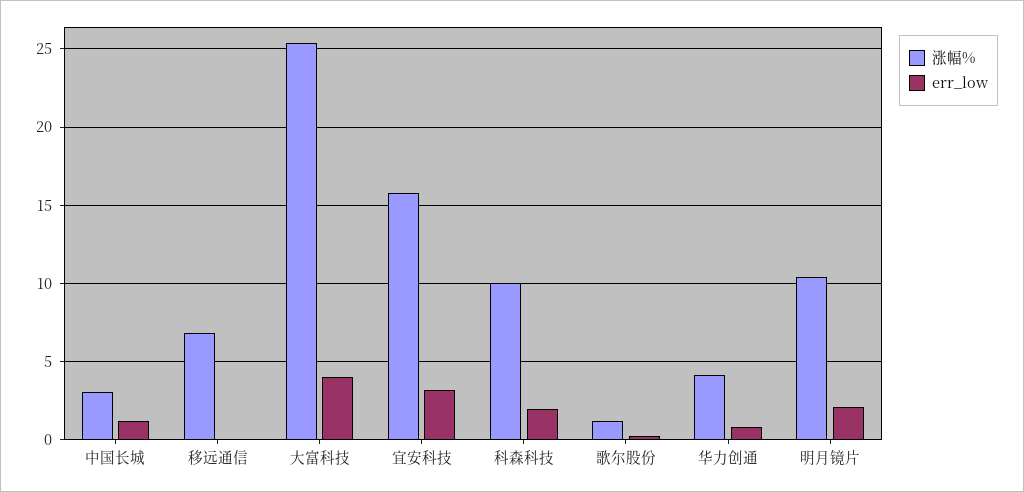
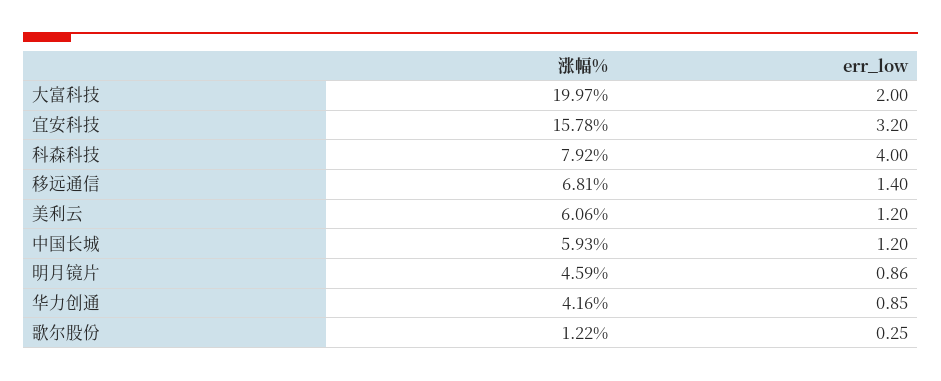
  {
    "涨幅%": {
-     "中国长城": 3,
+     "中国长城": 5.93,
      "移远通信": 6.81,
-     "大富科技": 25.5,
+     "大富科技": 19.97,
      "宜安科技": 15.78,
-     "科森科技": 10,
+     "科森科技": 7.92,
      "歌尔股份": 1.22,
      "华力创通": 4.16,
-     "明月镜片": 10.5
+     "明月镜片": 4.59,
+     "美利云": 6.06
    },
    "err_low": {
      "中国长城": 1.2,
-     "移远通信": 0,
+     "移远通信": 1.4,
-     "大富科技": 4,
+     "大富科技": 2,
      "宜安科技": 3.2,
-     "科森科技": 2,
+     "科森科技": 4,
      "歌尔股份": 0.25,
      "华力创通": 0.85,
-     "明月镜片": 2
+     "明月镜片": 0.86,
+     "美利云": 1.2
    }
  }

